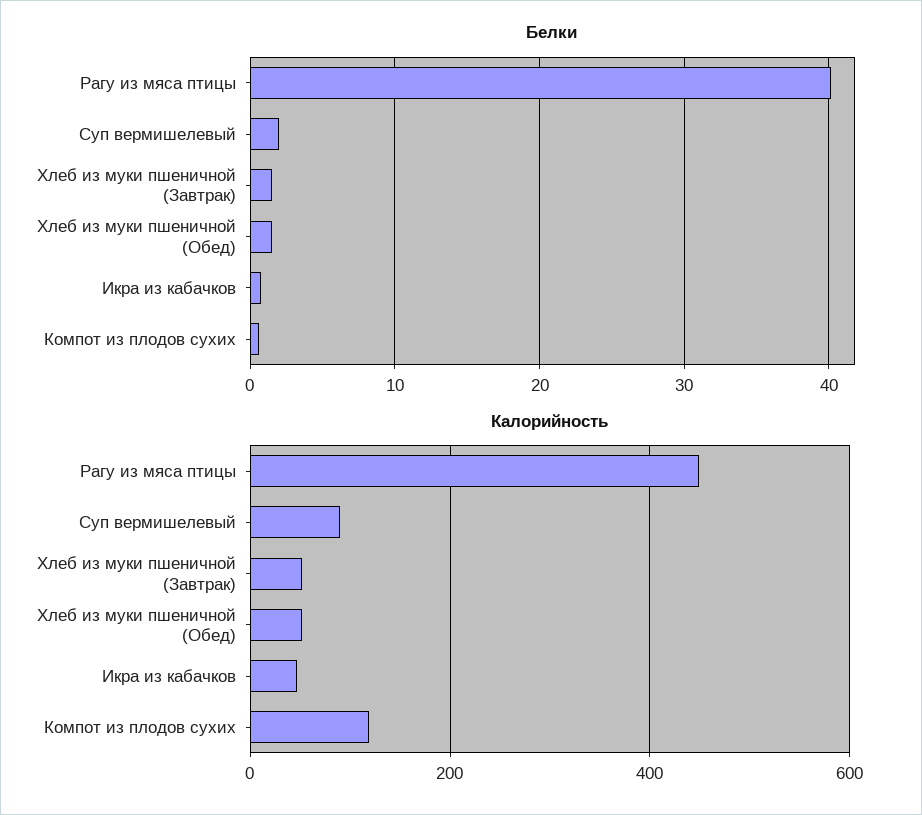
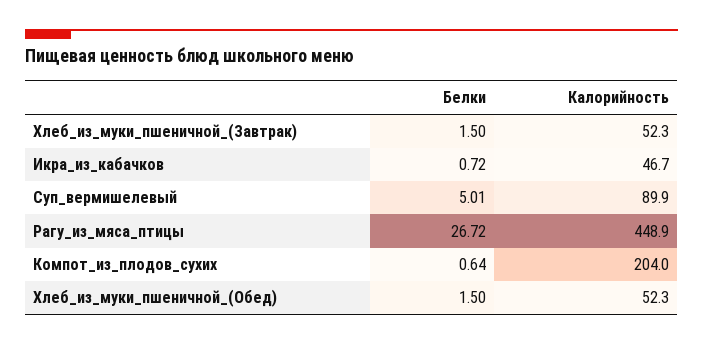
  {
    "Белки": {
-     "Рагу из мяса птицы": 40,
+     "Рагу из мяса птицы": 26.72,
-     "Суп вермишелевый": 2,
+     "Суп вермишелевый": 5.01,
      "Хлеб из муки пшеничной (Завтрак)": 1.5,
      "Хлеб из муки пшеничной (Обед)": 1.5,
      "Икра из кабачков": 0.72,
      "Компот из плодов сухих": 0.64
    },
    "Калорийность": {
      "Рагу из мяса птицы": 448.9,
      "Суп вермишелевый": 89.9,
      "Хлеб из муки пшеничной (Завтрак)": 52.3,
      "Хлеб из муки пшеничной (Обед)": 52.3,
      "Икра из кабачков": 46.7,
-     "Компот из плодов сухих": 120
+     "Компот из плодов сухих": 204
    }
  }

